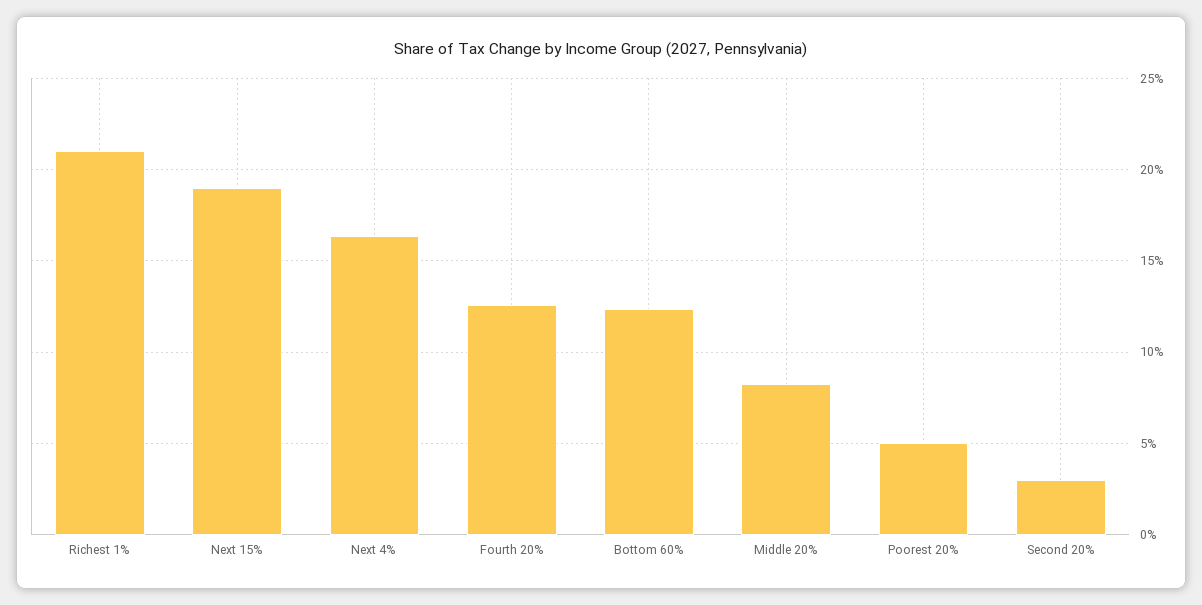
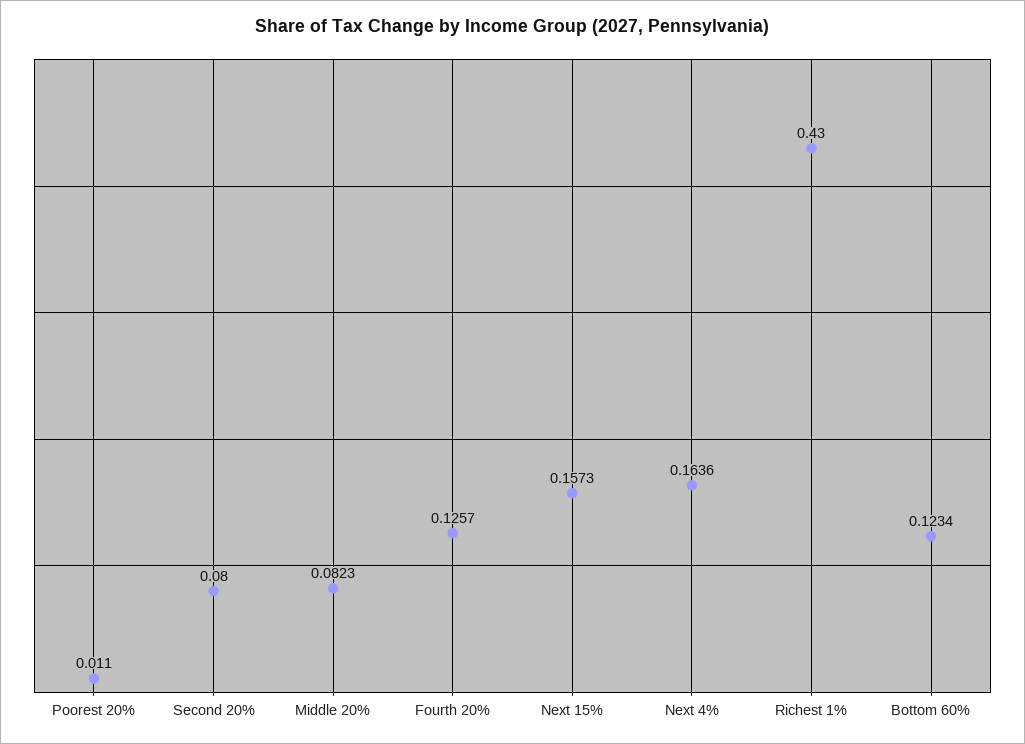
  {
-   "Richest 1%": 0.21,
+   "Richest 1%": 0.43,
-   "Next 15%": 0.19,
+   "Next 15%": 0.1573,
    "Next 4%": 0.1636,
    "Fourth 20%": 0.1257,
    "Bottom 60%": 0.1234,
    "Middle 20%": 0.0823,
-   "Poorest 20%": 0.05,
+   "Poorest 20%": 0.011,
-   "Second 20%": 0.03
+   "Second 20%": 0.08
  }

